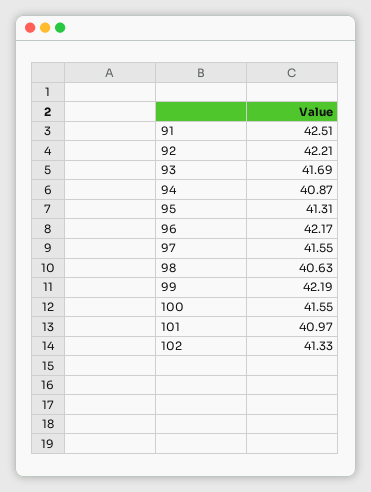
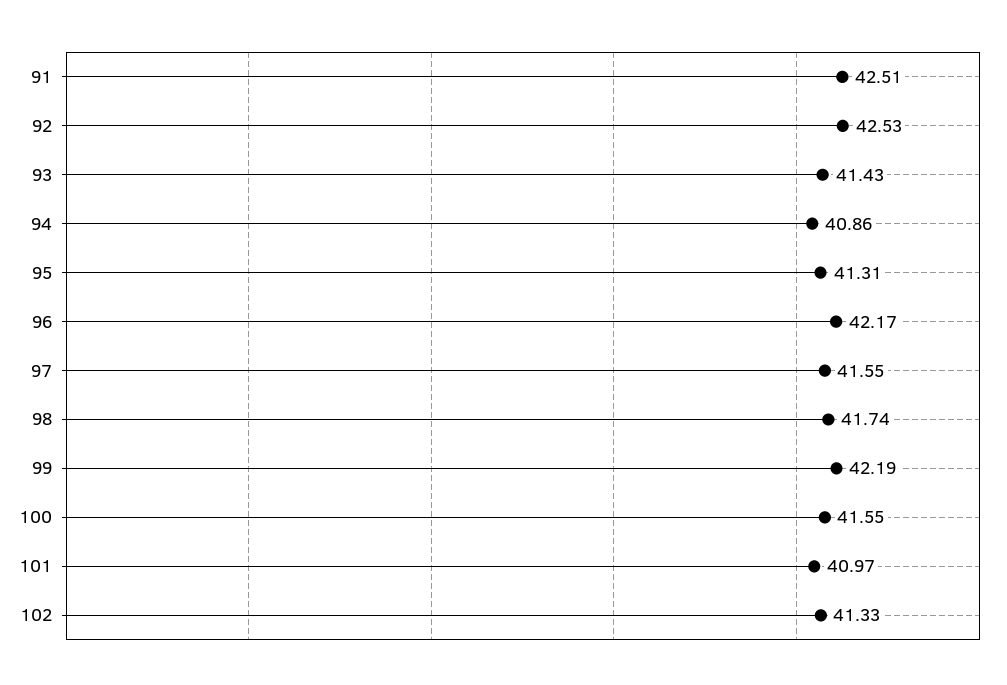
  {
    "91": 42.51,
-   "92": 42.21,
+   "92": 42.53,
-   "93": 41.69,
+   "93": 41.43,
-   "94": 40.87,
+   "94": 40.86,
    "95": 41.31,
    "96": 42.17,
    "97": 41.55,
-   "98": 40.63,
+   "98": 41.74,
    "99": 42.19,
    "100": 41.55,
    "101": 40.97,
    "102": 41.33
  }

